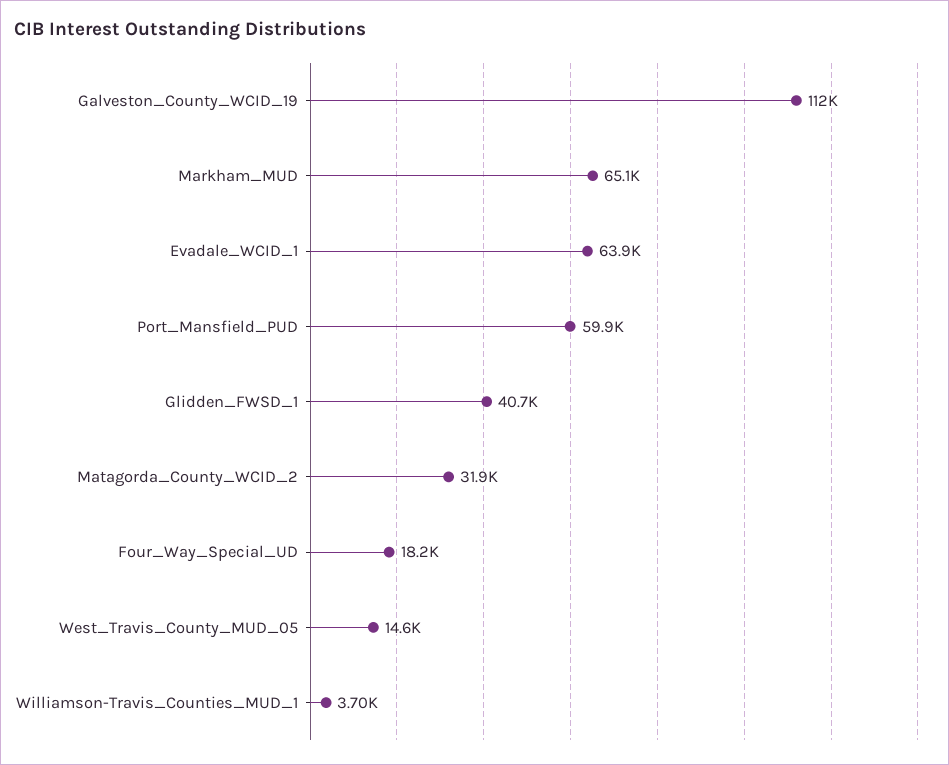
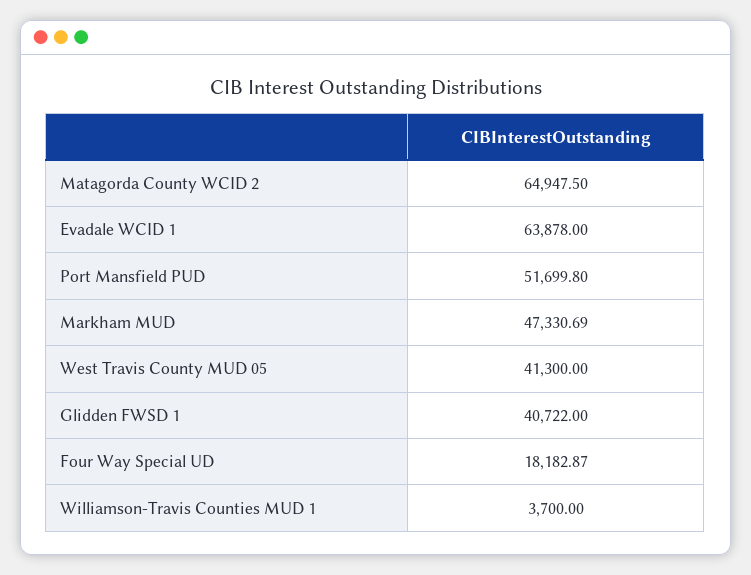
  {
-   "Galveston_County_WCID_19": 112000,
-   "Markham_MUD": 65100,
+   "Markham_MUD": 47330.69,
    "Evadale_WCID_1": 63878,
-   "Port_Mansfield_PUD": 59900,
+   "Port_Mansfield_PUD": 51699.8,
    "Glidden_FWSD_1": 40722,
-   "Matagorda_County_WCID_2": 31900,
+   "Matagorda_County_WCID_2": 64947.5,
    "Four_Way_Special_UD": 18182.87,
-   "West_Travis_County_MUD_05": 14600,
+   "West_Travis_County_MUD_05": 41300,
    "Williamson-Travis_Counties_MUD_1": 3700
  }

